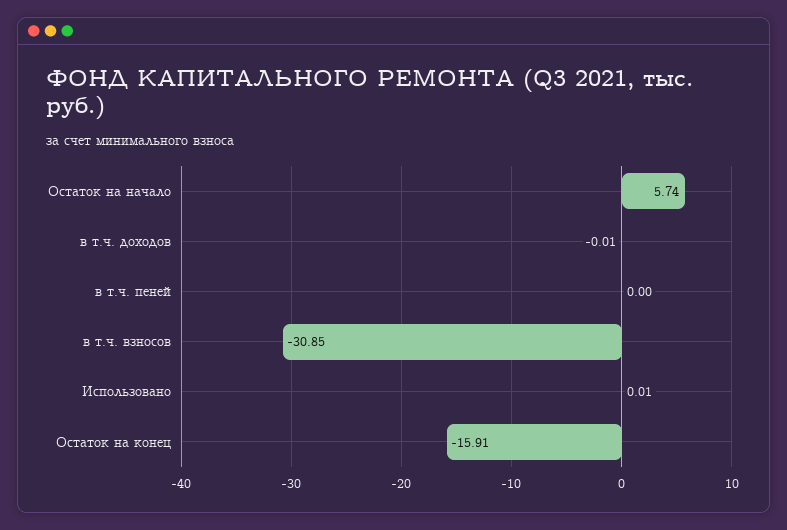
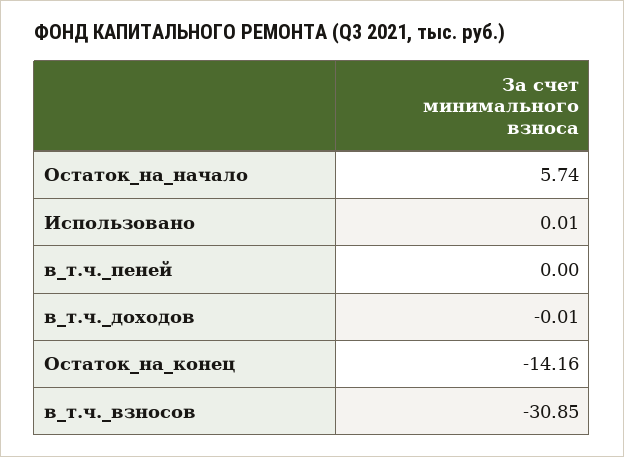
  {
    "Остаток на начало": 5.74,
    "в т.ч. доходов": -0.01,
    "в т.ч. пеней": 0,
    "в т.ч. взносов": -30.85,
    "Использовано": 0.01,
-   "Остаток на конец": -15.91
+   "Остаток на конец": -14.16
  }

